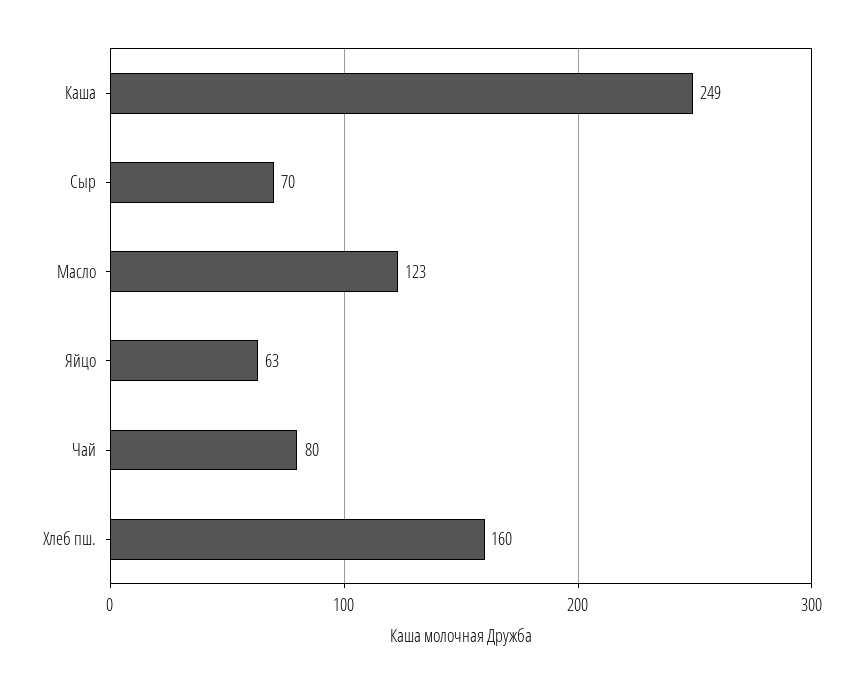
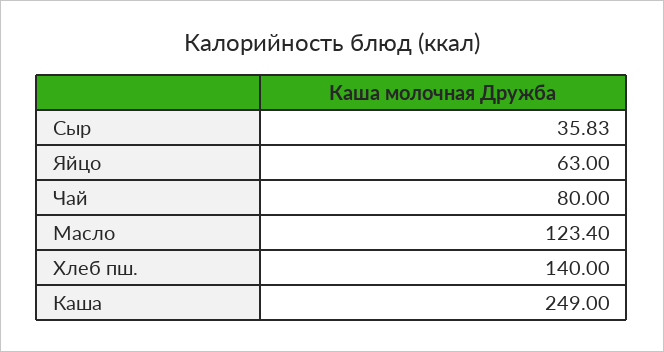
  {
    "Каша": 249,
-   "Сыр": 70,
+   "Сыр": 35.83,
    "Масло": 123.4,
    "Яйцо": 63,
    "Чай": 80,
-   "Хлеб пш.": 160
+   "Хлеб пш.": 140
  }

